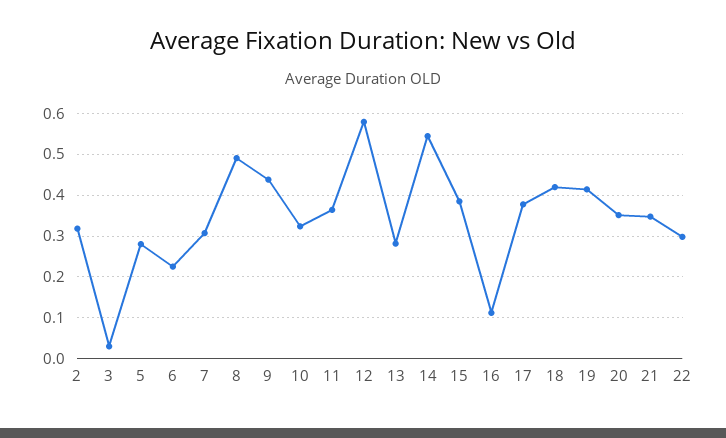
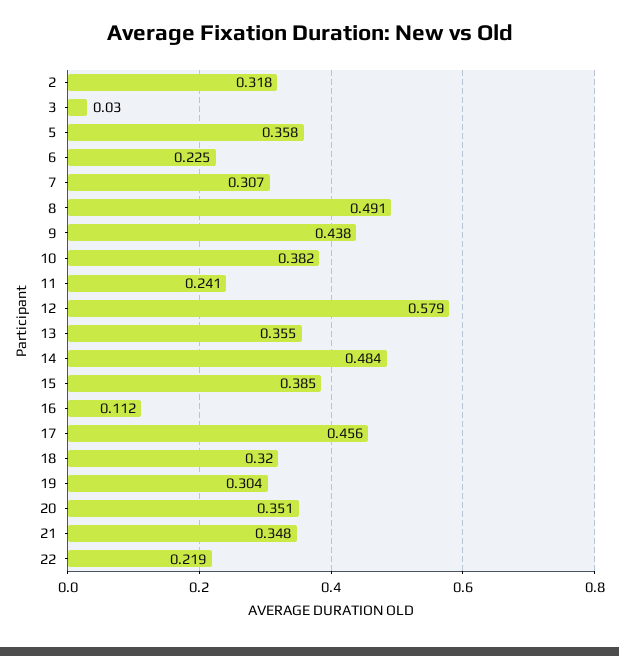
  {
    "2": 0.318,
    "3": 0.03,
-   "5": 0.28,
+   "5": 0.358,
    "6": 0.225,
    "7": 0.307,
    "8": 0.491,
    "9": 0.438,
-   "10": 0.32,
+   "10": 0.382,
-   "11": 0.36,
+   "11": 0.241,
    "12": 0.579,
-   "13": 0.28,
+   "13": 0.355,
-   "14": 0.54,
+   "14": 0.484,
    "15": 0.385,
    "16": 0.112,
-   "17": 0.38,
+   "17": 0.456,
-   "18": 0.42,
+   "18": 0.32,
-   "19": 0.42,
+   "19": 0.304,
    "20": 0.351,
    "21": 0.348,
-   "22": 0.3
+   "22": 0.219
  }

